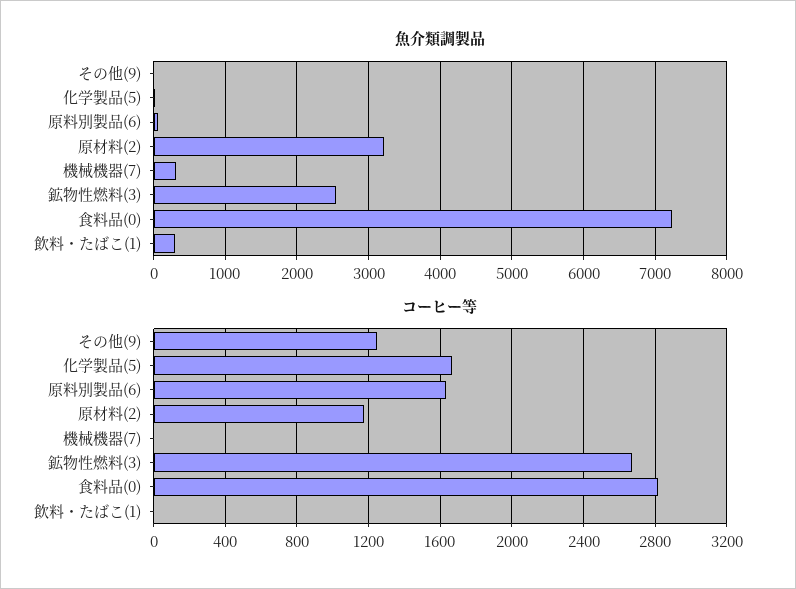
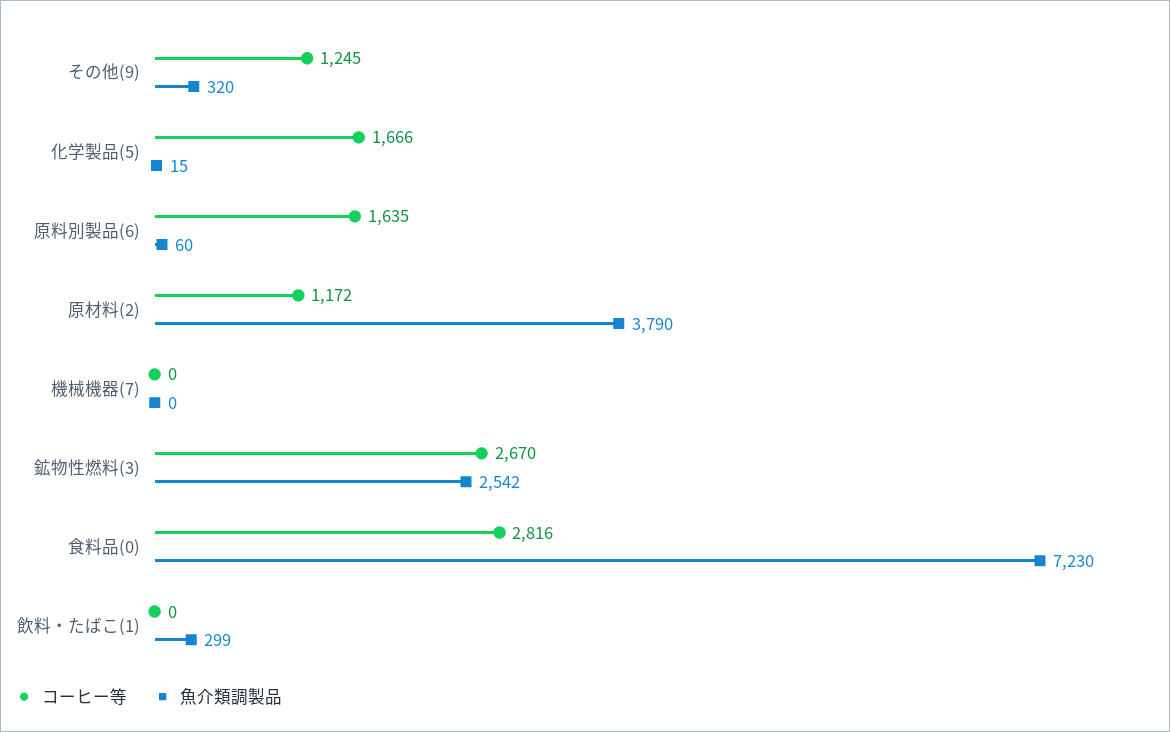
  {
    "魚介類調製品": {
-     "その他(9)": 0,
+     "その他(9)": 320,
      "化学製品(5)": 15,
      "原料別製品(6)": 60,
-     "原材料(2)": 3200,
+     "原材料(2)": 3790,
-     "機械機器(7)": 300,
+     "機械機器(7)": 0,
      "鉱物性燃料(3)": 2542,
      "食料品(0)": 7230,
      "飲料・たばこ(1)": 299
    },
    "コーヒー等": {
      "その他(9)": 1245,
      "化学製品(5)": 1666,
      "原料別製品(6)": 1635,
      "原材料(2)": 1172,
      "機械機器(7)": 0,
      "鉱物性燃料(3)": 2670,
      "食料品(0)": 2816,
      "飲料・たばこ(1)": 0
    }
  }

